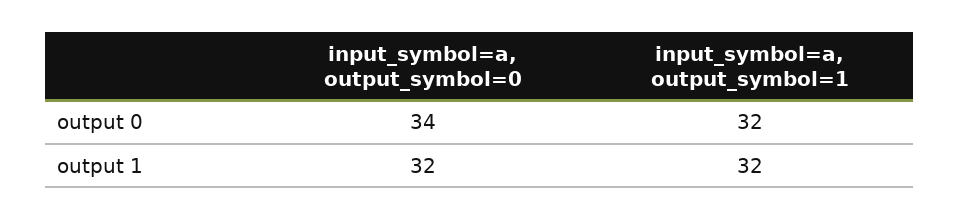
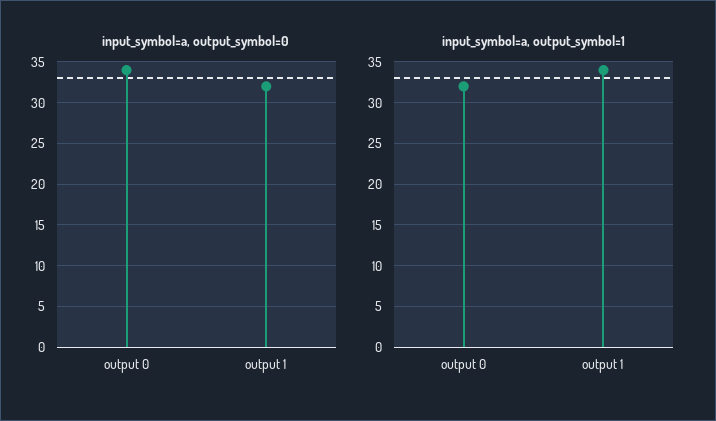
  {
    "input_symbol=a, output_symbol=0": {
      "output 0": 34,
      "output 1": 32
    },
    "input_symbol=a, output_symbol=1": {
      "output 0": 32,
-     "output 1": 32
+     "output 1": 34
    }
  }

